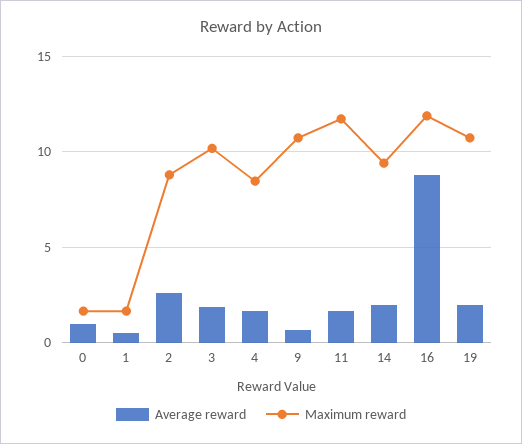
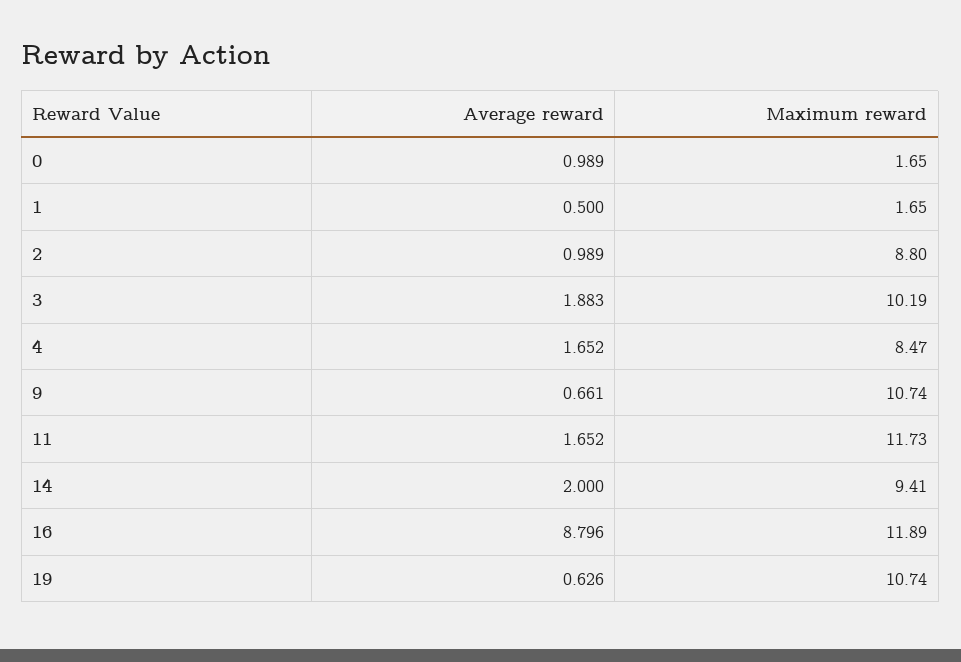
  {
    "Average reward": {
      "0": 0.989,
      "1": 0.5,
-     "2": 2.5,
+     "2": 0.989,
      "3": 1.883,
      "4": 1.652,
      "9": 0.661,
      "11": 1.652,
      "14": 2,
      "16": 8.796,
-     "19": 2
+     "19": 0.626
    },
    "Maximum reward": {
      "0": 1.65,
      "1": 1.65,
      "2": 8.8,
      "3": 10.19,
      "4": 8.47,
      "9": 10.74,
      "11": 11.73,
      "14": 9.41,
      "16": 11.89,
      "19": 10.74
    }
  }

